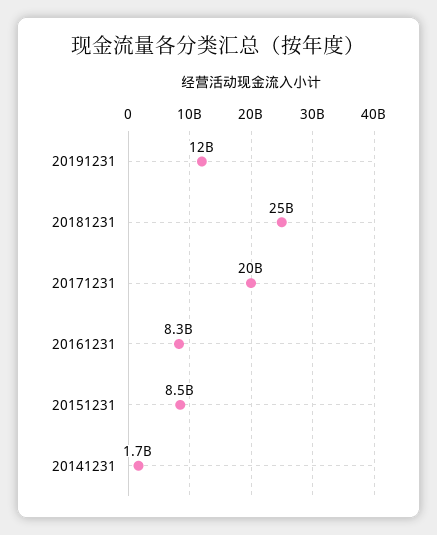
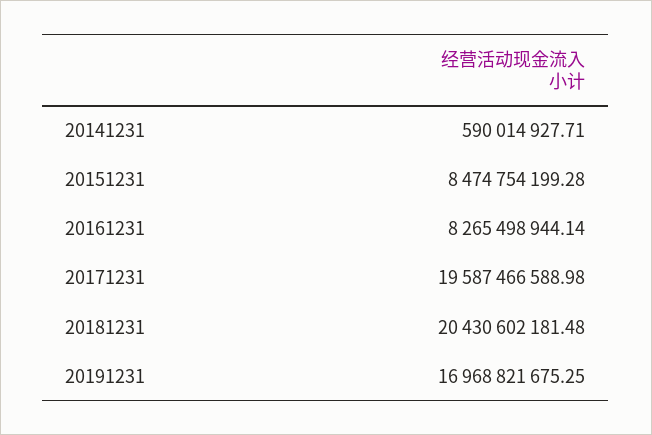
  {
-   "20191231": 12000000000,
+   "20191231": 16968821675.25,
-   "20181231": 25000000000,
+   "20181231": 20430602181.48,
    "20171231": 19587466588.98,
    "20161231": 8265498944.14,
    "20151231": 8474754199.28,
-   "20141231": 1700000000
+   "20141231": 590014927.71
  }

